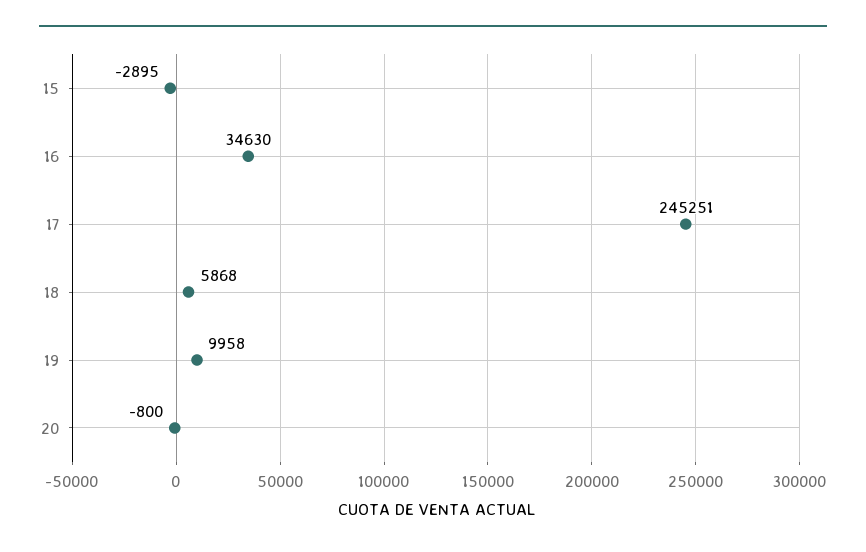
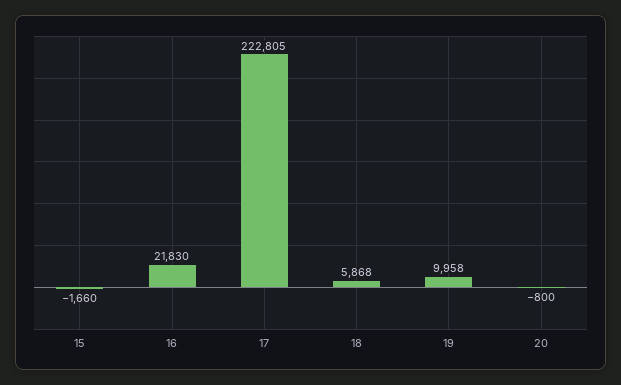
  {
-   "15": -2895,
+   "15": -1660,
-   "16": 34630,
+   "16": 21830,
-   "17": 245251,
+   "17": 222805,
    "18": 5868,
    "19": 9958,
    "20": -800
  }

